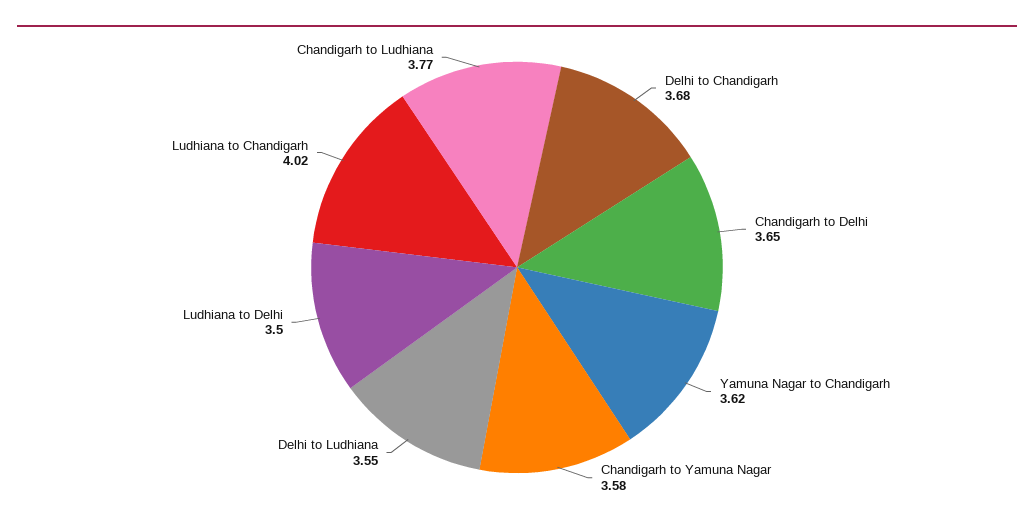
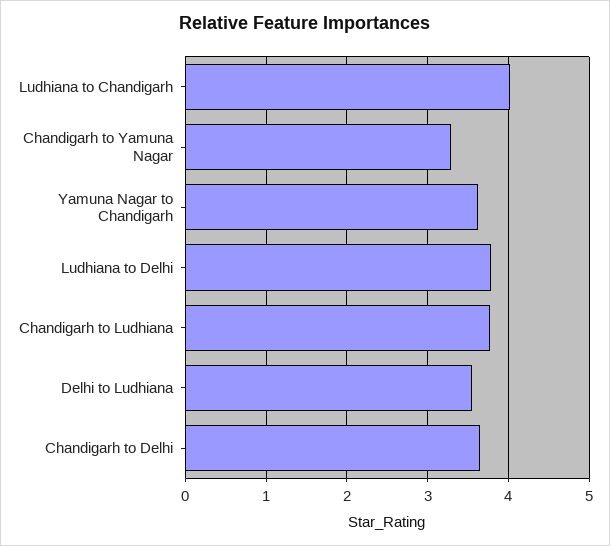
  {
-   "Delhi to Chandigarh": 3.68,
    "Chandigarh to Delhi": 3.65,
    "Yamuna Nagar to Chandigarh": 3.62,
-   "Chandigarh to Yamuna Nagar": 3.58,
+   "Chandigarh to Yamuna Nagar": 3.3,
    "Delhi to Ludhiana": 3.55,
-   "Ludhiana to Delhi": 3.5,
+   "Ludhiana to Delhi": 3.8,
    "Ludhiana to Chandigarh": 4.02,
    "Chandigarh to Ludhiana": 3.77
  }

